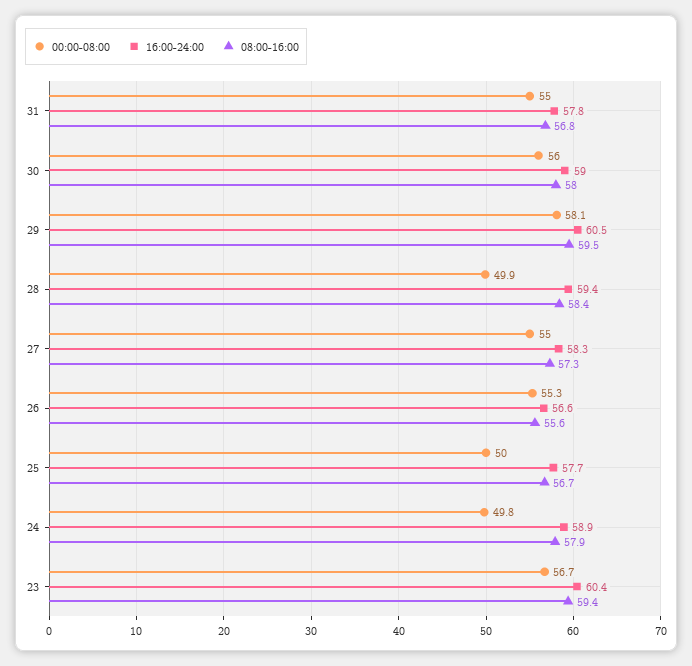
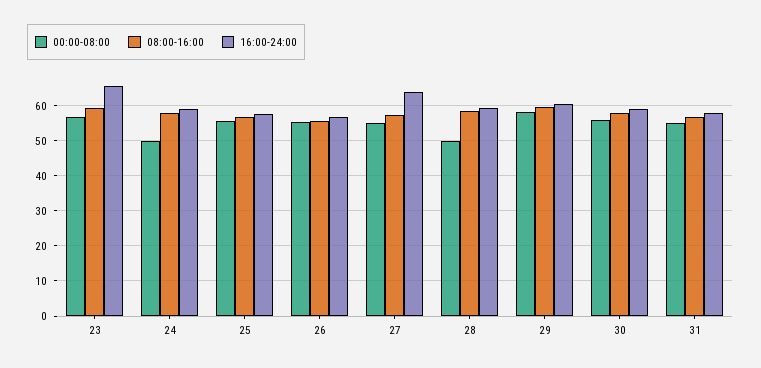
  {
    "00:00-08:00": {
      "31": 55,
      "30": 56,
      "29": 58.1,
      "28": 49.9,
      "27": 55,
      "26": 55.3,
-     "25": 50,
+     "25": 56,
      "24": 49.8,
      "23": 56.7
    },
    "16:00-24:00": {
      "31": 57.8,
      "30": 59,
      "29": 60.5,
      "28": 59.4,
-     "27": 58.3,
+     "27": 64,
      "26": 56.6,
      "25": 57.7,
      "24": 58.9,
-     "23": 60.4
+     "23": 66
    },
    "08:00-16:00": {
      "31": 56.8,
      "30": 58,
      "29": 59.5,
      "28": 58.4,
      "27": 57.3,
      "26": 55.6,
      "25": 56.7,
      "24": 57.9,
      "23": 59.4
    }
  }

